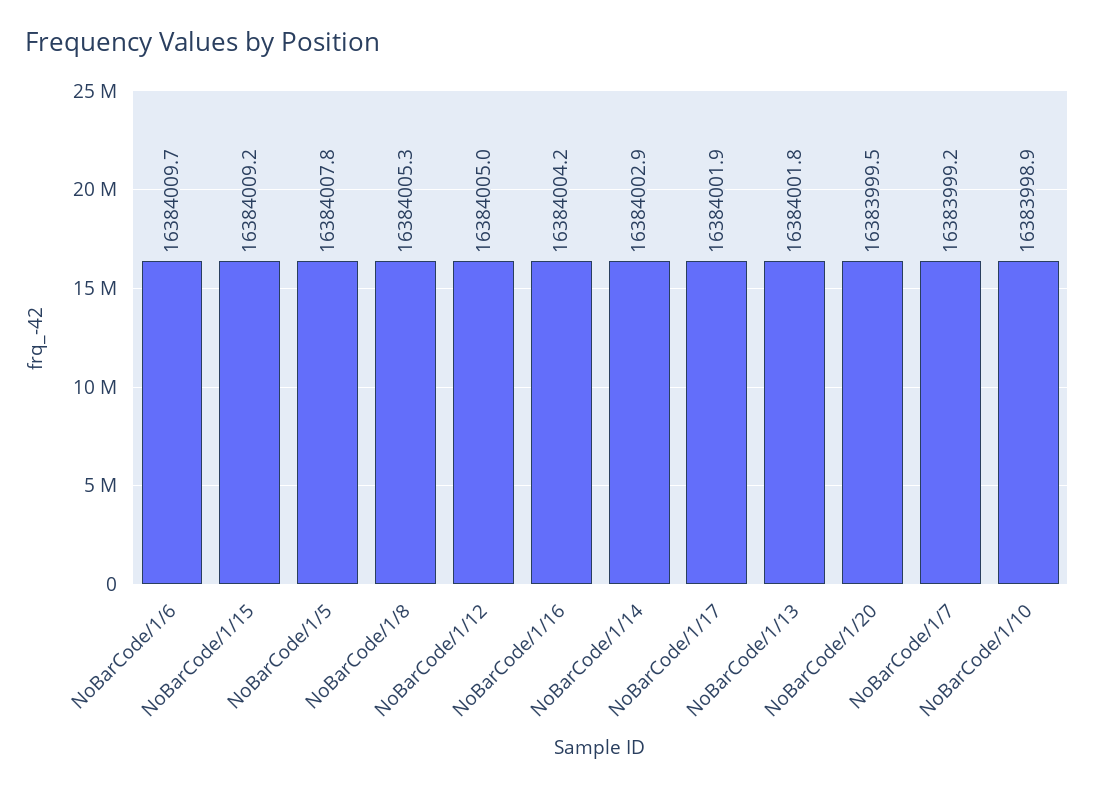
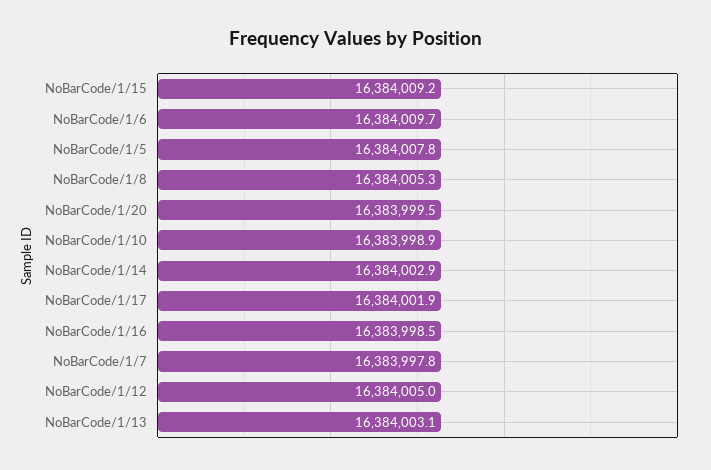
  {
    "NoBarCode/1/6": 16384009.7,
    "NoBarCode/1/15": 16384009.2,
    "NoBarCode/1/5": 16384007.8,
    "NoBarCode/1/8": 16384005.3,
    "NoBarCode/1/12": 16384005,
-   "NoBarCode/1/16": 16384004.2,
+   "NoBarCode/1/16": 16383998.5,
    "NoBarCode/1/14": 16384002.9,
    "NoBarCode/1/17": 16384001.9,
-   "NoBarCode/1/13": 16384001.8,
+   "NoBarCode/1/13": 16384003.1,
    "NoBarCode/1/20": 16383999.5,
-   "NoBarCode/1/7": 16383999.2,
+   "NoBarCode/1/7": 16383997.8,
    "NoBarCode/1/10": 16383998.9
  }

